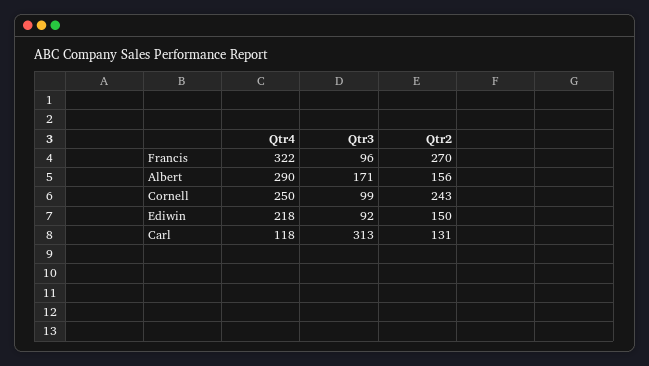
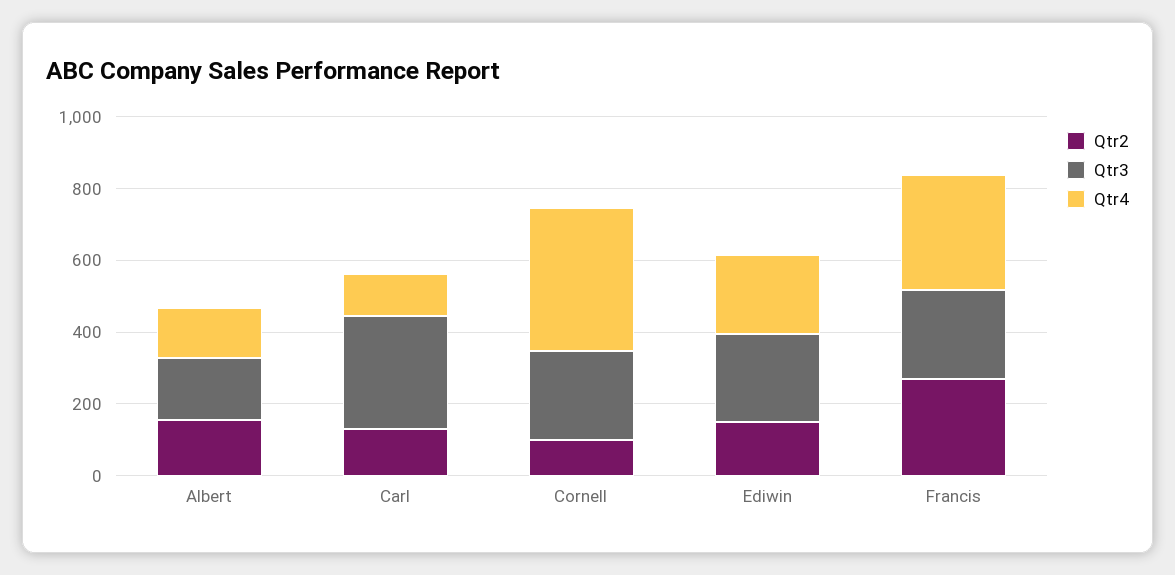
  {
    "Qtr4": {
      "Francis": 322,
-     "Albert": 290,
+     "Albert": 150,
-     "Cornell": 250,
+     "Cornell": 400,
      "Ediwin": 218,
      "Carl": 118
    },
    "Qtr3": {
-     "Francis": 96,
+     "Francis": 250,
      "Albert": 171,
-     "Cornell": 99,
+     "Cornell": 250,
-     "Ediwin": 92,
+     "Ediwin": 250,
      "Carl": 313
    },
    "Qtr2": {
      "Francis": 270,
      "Albert": 156,
-     "Cornell": 243,
+     "Cornell": 100,
      "Ediwin": 150,
      "Carl": 131
    }
  }

